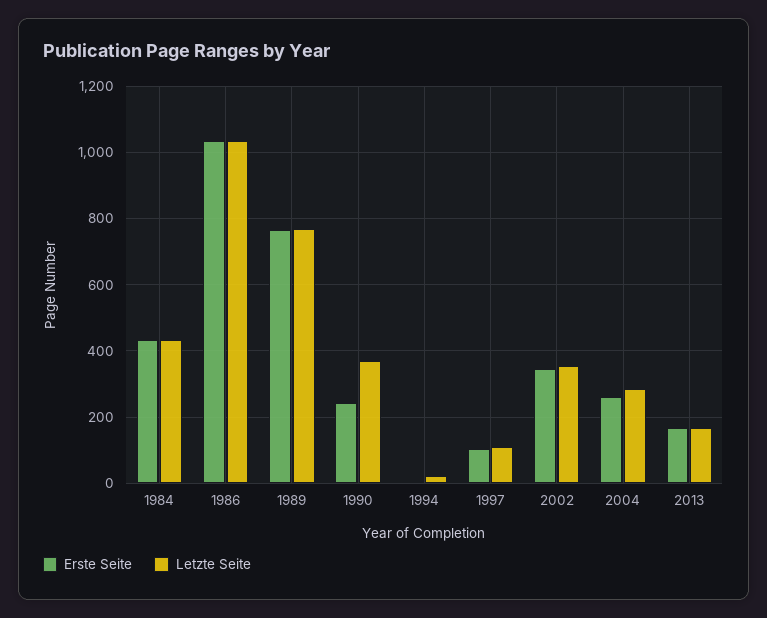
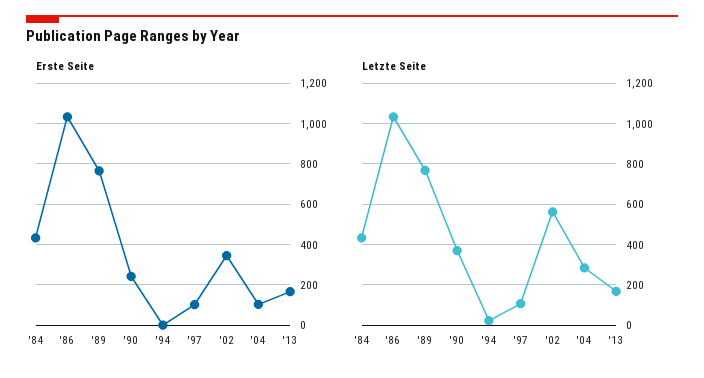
  {
    "Erste Seite": {
      "1984": 440,
      "1986": 1040,
      "1989": 760,
      "1990": 240,
      "1994": 0,
      "1997": 100,
      "2002": 340,
-     "2004": 260,
+     "2004": 100,
      "2013": 160
    },
    "Letzte Seite": {
      "1984": 440,
      "1986": 1040,
      "1989": 760,
      "1990": 380,
      "1994": 20,
      "1997": 100,
-     "2002": 360,
+     "2002": 550,
      "2004": 280,
      "2013": 160
    }
  }

